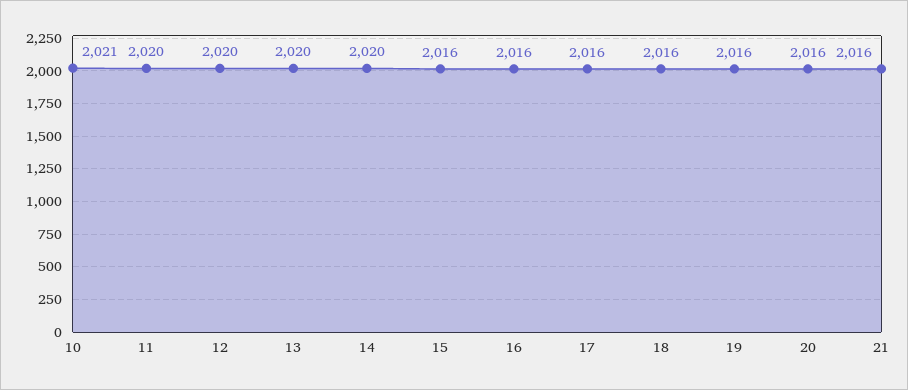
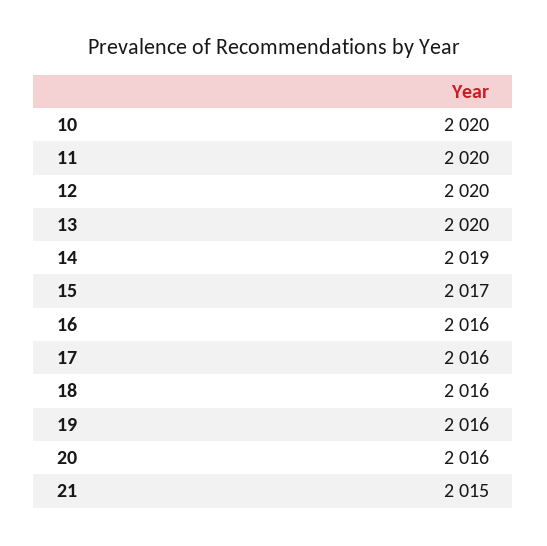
  {
-   "10": 2021,
+   "10": 2020,
    "11": 2020,
    "12": 2020,
    "13": 2020,
-   "14": 2020,
+   "14": 2019,
-   "15": 2016,
+   "15": 2017,
    "16": 2016,
    "17": 2016,
    "18": 2016,
    "19": 2016,
    "20": 2016,
-   "21": 2016
+   "21": 2015
  }

